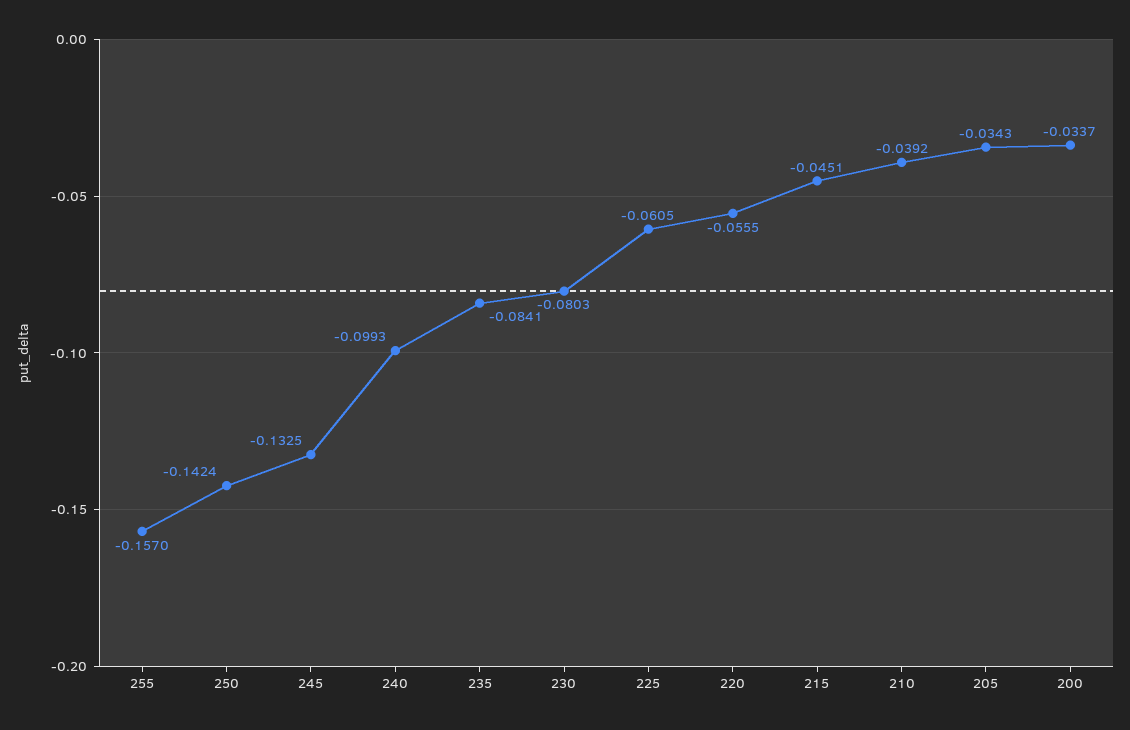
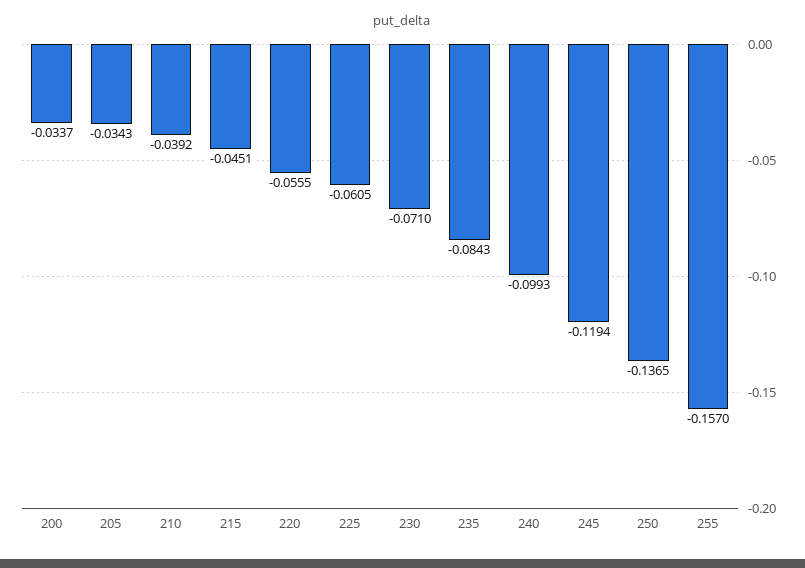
  {
    "255": -0.157,
-   "250": -0.1424,
+   "250": -0.1365,
-   "245": -0.1325,
+   "245": -0.1194,
    "240": -0.0993,
-   "235": -0.0841,
+   "235": -0.0843,
-   "230": -0.0803,
+   "230": -0.071,
    "225": -0.0605,
    "220": -0.0555,
    "215": -0.0451,
    "210": -0.0392,
    "205": -0.0343,
    "200": -0.0337
  }

